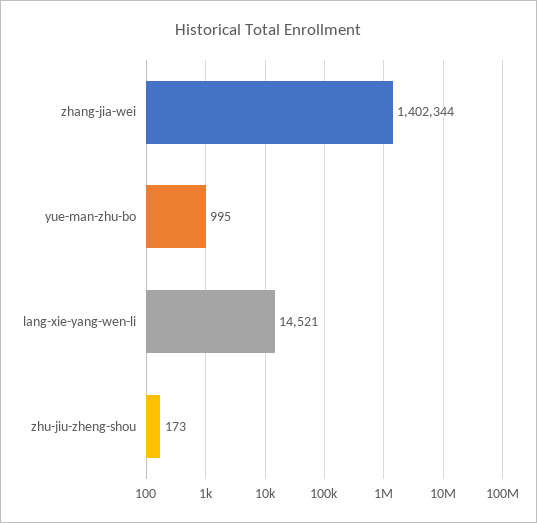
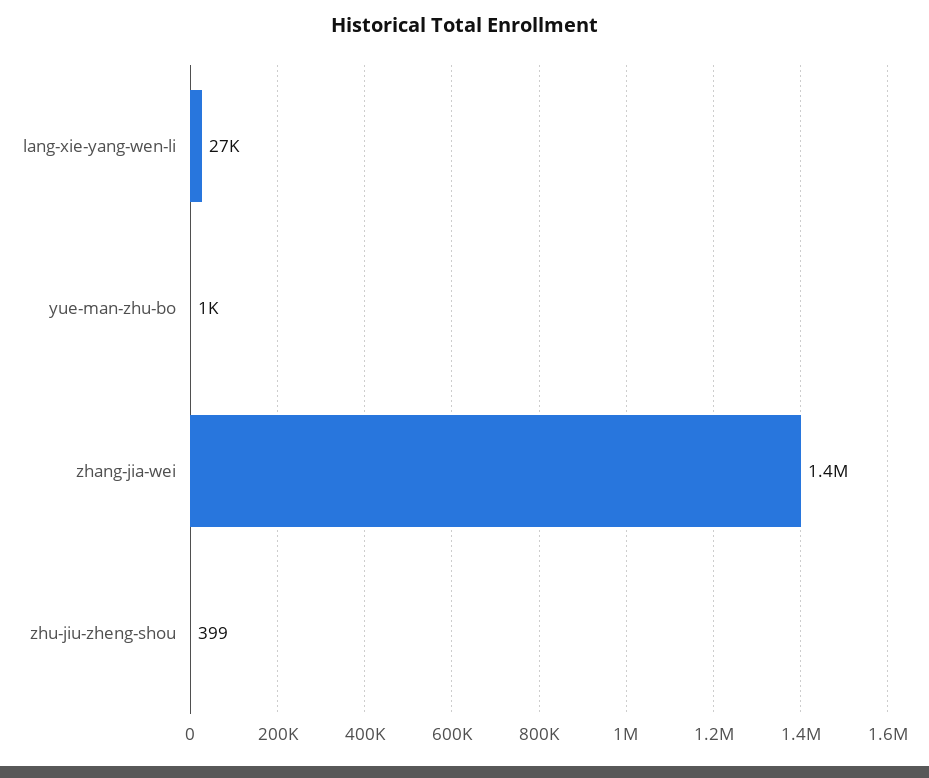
  {
    "zhang-jia-wei": 1402344,
    "yue-man-zhu-bo": 995,
-   "lang-xie-yang-wen-li": 14521,
+   "lang-xie-yang-wen-li": 27000,
-   "zhu-jiu-zheng-shou": 173
+   "zhu-jiu-zheng-shou": 399
  }

